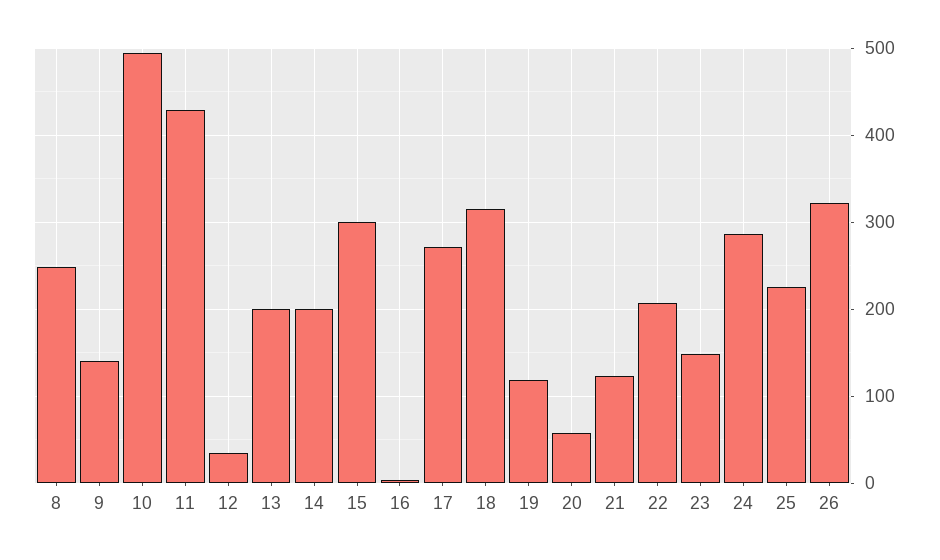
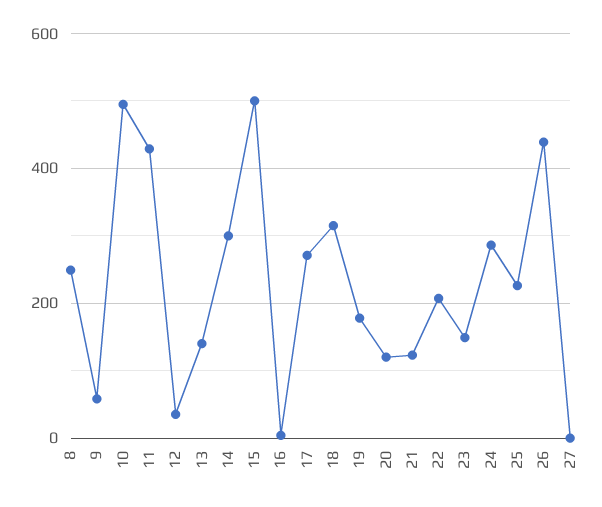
  {
    "8": 250,
-   "9": 140,
+   "9": 60,
    "10": 500,
    "11": 430,
    "12": 40,
-   "13": 200,
+   "13": 140,
-   "14": 200,
+   "14": 300,
-   "15": 300,
+   "15": 500,
    "16": 0,
    "17": 270,
    "18": 320,
-   "19": 120,
+   "19": 180,
-   "20": 60,
+   "20": 120,
    "21": 120,
    "22": 210,
    "23": 150,
    "24": 290,
    "25": 230,
-   "26": 320
+   "26": 440,
+   "27": 0
  }

